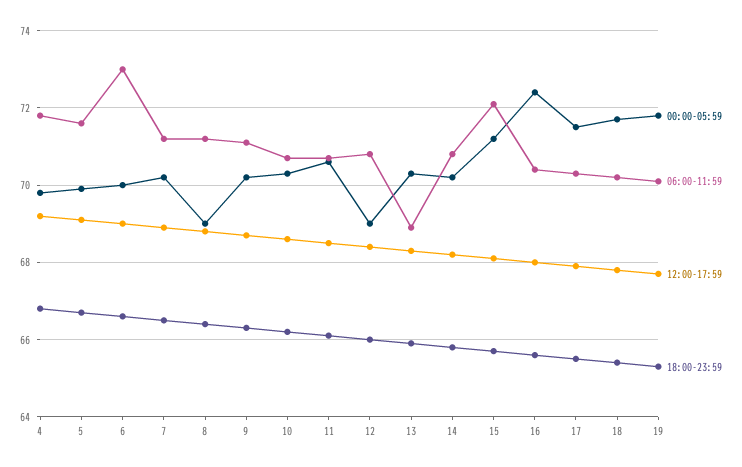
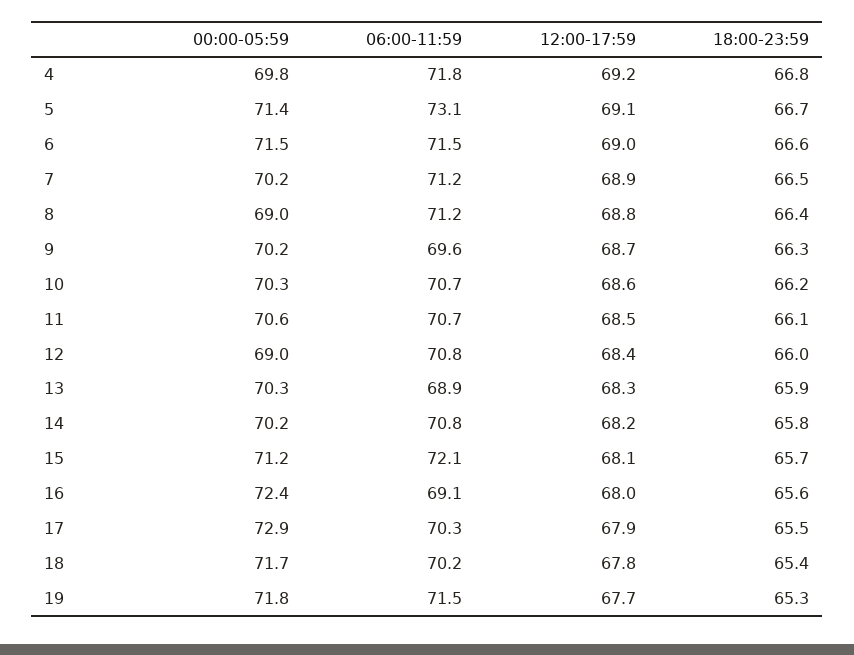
  {
    "00:00-05:59": {
      "4": 69.8,
-     "5": 70,
+     "5": 71.4,
-     "6": 70,
+     "6": 71.5,
      "7": 70.2,
      "8": 69,
      "9": 70.2,
      "10": 70.3,
      "11": 70.6,
      "12": 69,
      "13": 70.3,
      "14": 70.2,
      "15": 71.2,
      "16": 72.4,
-     "17": 71.5,
+     "17": 72.9,
      "18": 71.7,
      "19": 71.8
    },
    "06:00-11:59": {
      "4": 71.8,
-     "5": 71.5,
+     "5": 73.1,
-     "6": 73,
+     "6": 71.5,
      "7": 71.2,
      "8": 71.2,
-     "9": 71,
+     "9": 69.6,
      "10": 70.7,
      "11": 70.7,
      "12": 70.8,
      "13": 68.9,
      "14": 70.8,
      "15": 72.1,
-     "16": 70.5,
+     "16": 69.1,
      "17": 70.3,
      "18": 70.2,
-     "19": 70
+     "19": 71.5
    },
    "12:00-17:59": {
      "4": 69.2,
      "5": 69.1,
      "6": 69,
      "7": 68.9,
      "8": 68.8,
      "9": 68.7,
      "10": 68.6,
      "11": 68.5,
      "12": 68.4,
      "13": 68.3,
      "14": 68.2,
      "15": 68.1,
      "16": 68,
      "17": 67.9,
      "18": 67.8,
      "19": 67.7
    },
    "18:00-23:59": {
      "4": 66.8,
      "5": 66.7,
      "6": 66.6,
      "7": 66.5,
      "8": 66.4,
      "9": 66.3,
      "10": 66.2,
      "11": 66.1,
      "12": 66,
      "13": 65.9,
      "14": 65.8,
      "15": 65.7,
      "16": 65.6,
      "17": 65.5,
      "18": 65.4,
      "19": 65.3
    }
  }

